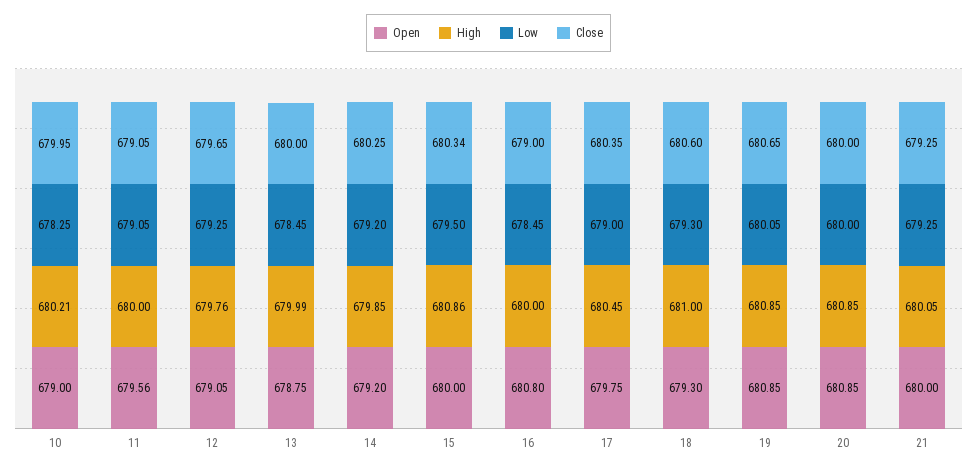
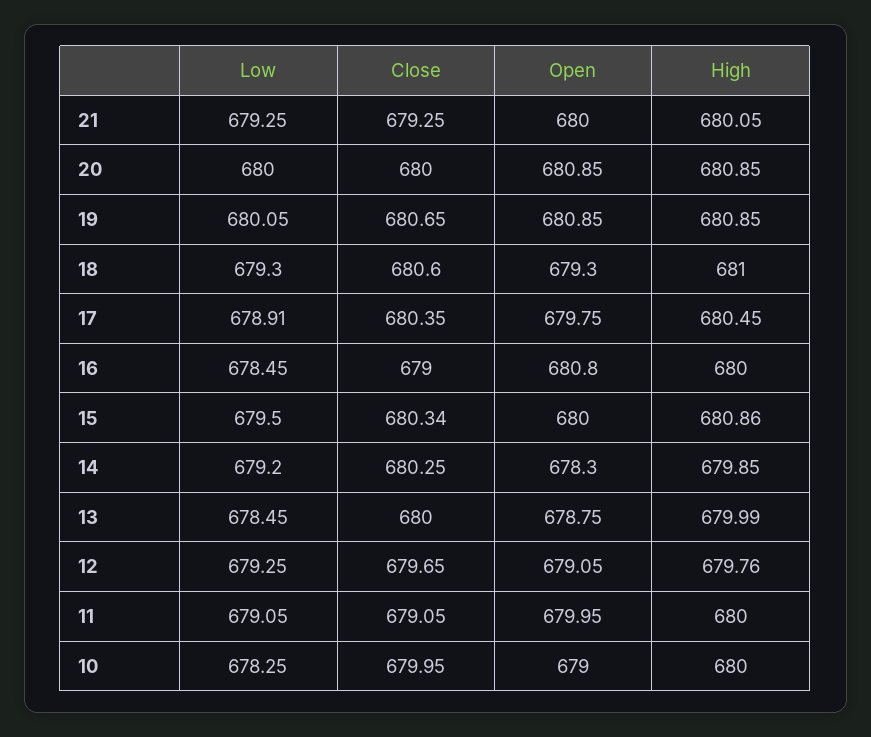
  {
    "Open": {
      "10": 679,
-     "11": 679.56,
+     "11": 679.95,
      "12": 679.05,
      "13": 678.75,
-     "14": 679.2,
+     "14": 678.3,
      "15": 680,
      "16": 680.8,
      "17": 679.75,
      "18": 679.3,
      "19": 680.85,
      "20": 680.85,
      "21": 680
    },
    "High": {
-     "10": 680.21,
+     "10": 680,
      "11": 680,
      "12": 679.76,
      "13": 679.99,
      "14": 679.85,
      "15": 680.86,
      "16": 680,
      "17": 680.45,
      "18": 681,
      "19": 680.85,
      "20": 680.85,
      "21": 680.05
    },
    "Low": {
      "10": 678.25,
      "11": 679.05,
      "12": 679.25,
      "13": 678.45,
      "14": 679.2,
      "15": 679.5,
      "16": 678.45,
-     "17": 679,
+     "17": 678.91,
      "18": 679.3,
      "19": 680.05,
      "20": 680,
      "21": 679.25
    },
    "Close": {
      "10": 679.95,
      "11": 679.05,
      "12": 679.65,
      "13": 680,
      "14": 680.25,
      "15": 680.34,
      "16": 679,
      "17": 680.35,
      "18": 680.6,
      "19": 680.65,
      "20": 680,
      "21": 679.25
    }
  }

